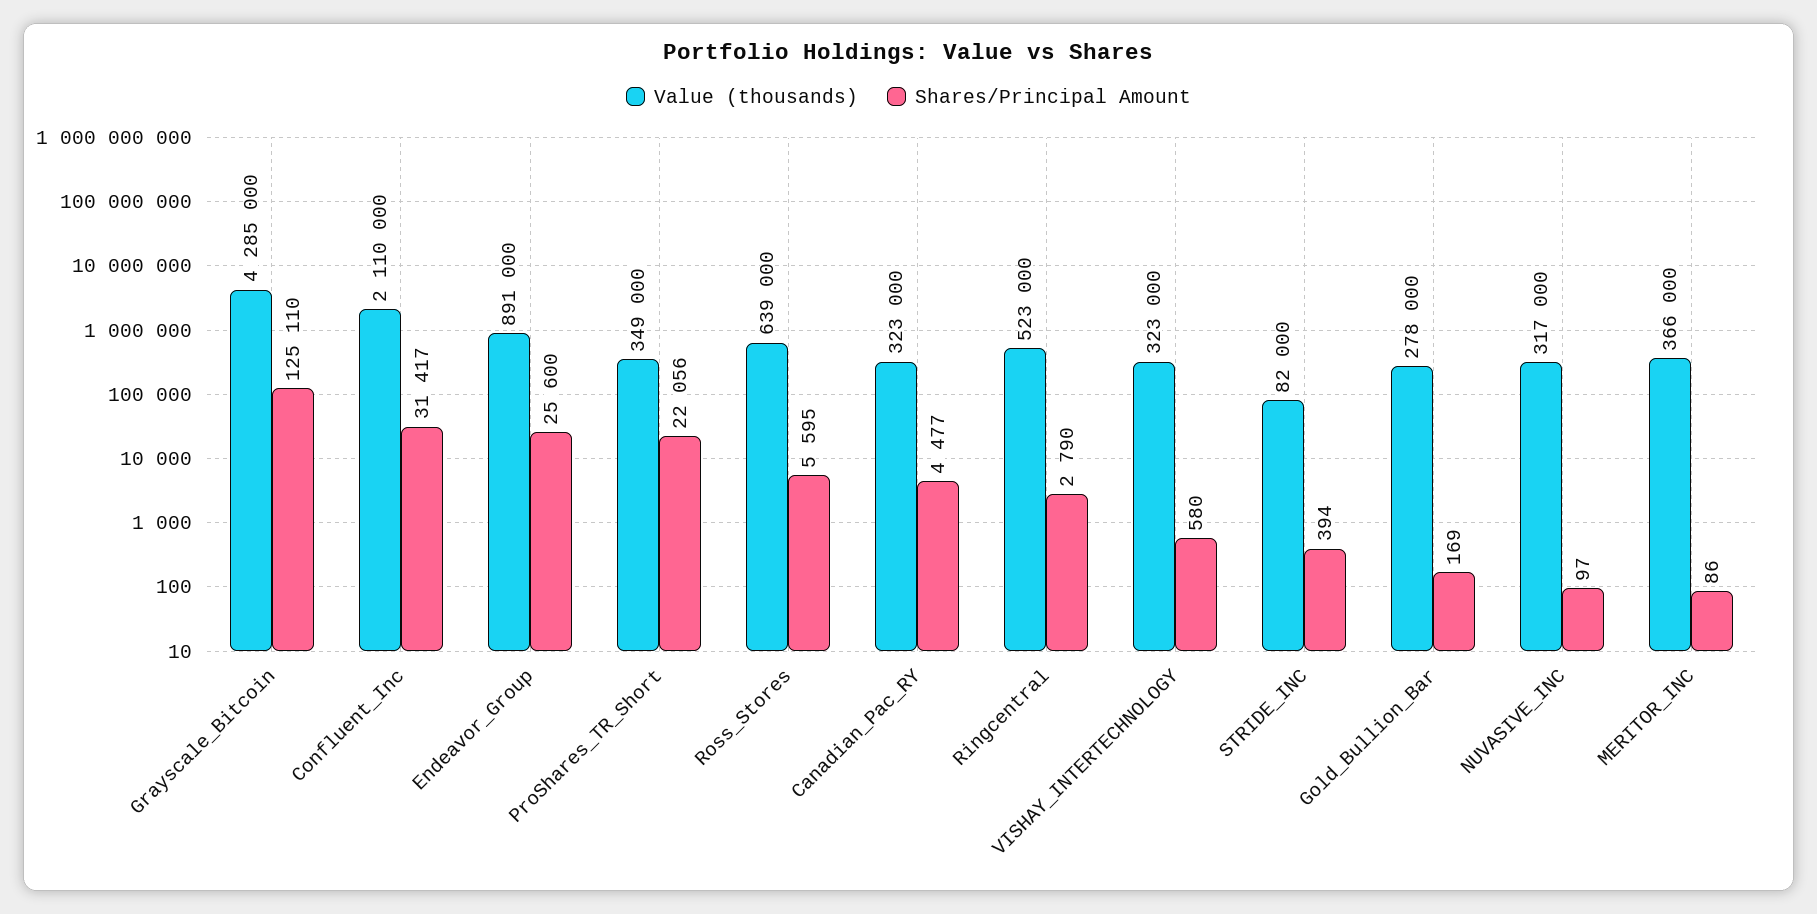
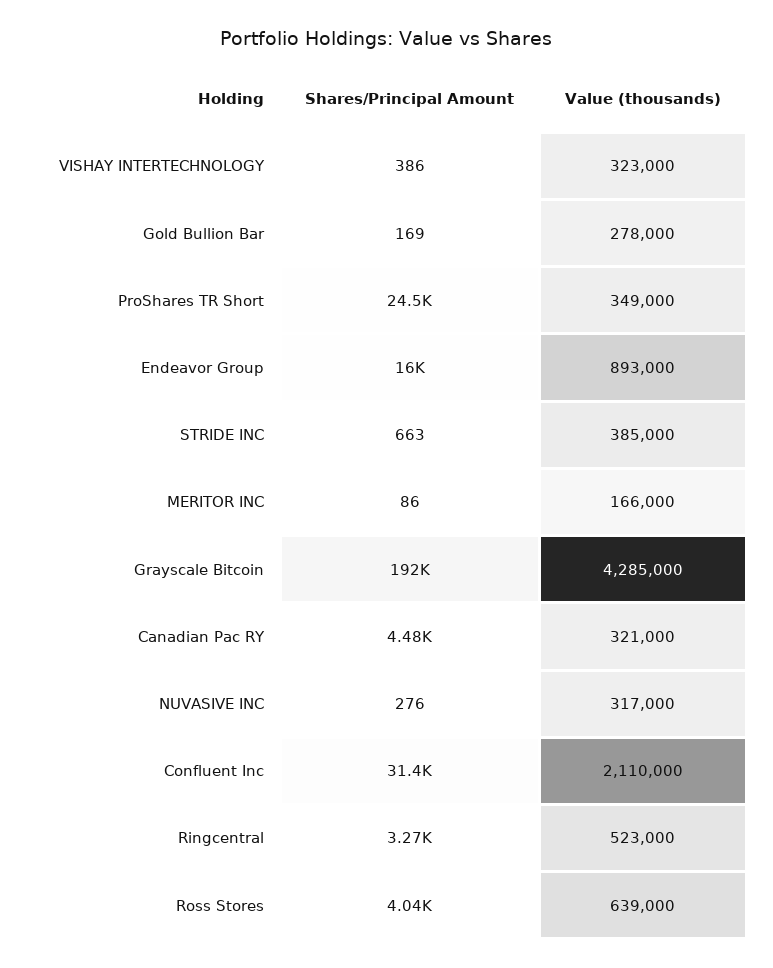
  {
    "Value (thousands)": {
      "Grayscale_Bitcoin": 4285000,
      "Confluent_Inc": 2110000,
-     "Endeavor_Group": 891000,
+     "Endeavor_Group": 893000,
      "ProShares_TR_Short": 349000,
      "Ross_Stores": 639000,
-     "Canadian_Pac_RY": 323000,
+     "Canadian_Pac_RY": 321000,
      "Ringcentral": 523000,
      "VISHAY_INTERTECHNOLOGY": 323000,
-     "STRIDE_INC": 82000,
+     "STRIDE_INC": 385000,
      "Gold_Bullion_Bar": 278000,
      "NUVASIVE_INC": 317000,
-     "MERITOR_INC": 366000
+     "MERITOR_INC": 166000
    },
    "Shares/Principal Amount": {
-     "Grayscale_Bitcoin": 125110,
+     "Grayscale_Bitcoin": 192000,
      "Confluent_Inc": 31417,
-     "Endeavor_Group": 25600,
+     "Endeavor_Group": 16000,
-     "ProShares_TR_Short": 22056,
+     "ProShares_TR_Short": 24500,
-     "Ross_Stores": 5595,
+     "Ross_Stores": 4040,
      "Canadian_Pac_RY": 4477,
-     "Ringcentral": 2790,
+     "Ringcentral": 3270,
-     "VISHAY_INTERTECHNOLOGY": 580,
+     "VISHAY_INTERTECHNOLOGY": 386,
-     "STRIDE_INC": 394,
+     "STRIDE_INC": 663,
      "Gold_Bullion_Bar": 169,
-     "NUVASIVE_INC": 97,
+     "NUVASIVE_INC": 276,
      "MERITOR_INC": 86
    }
  }

